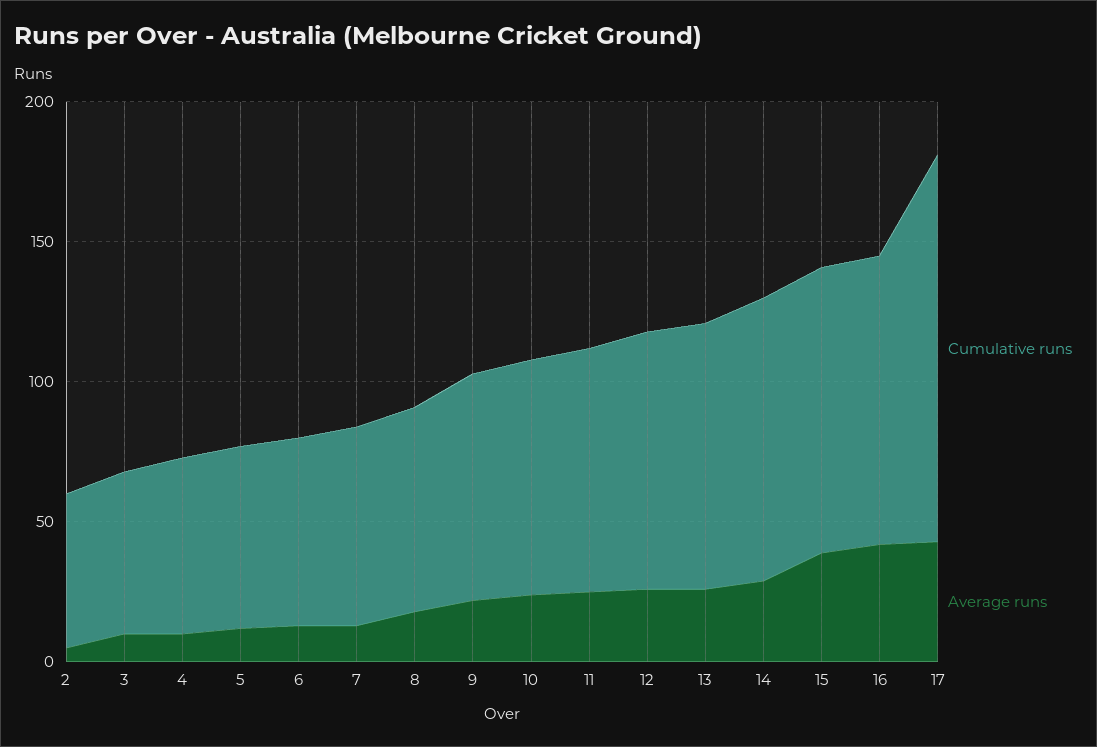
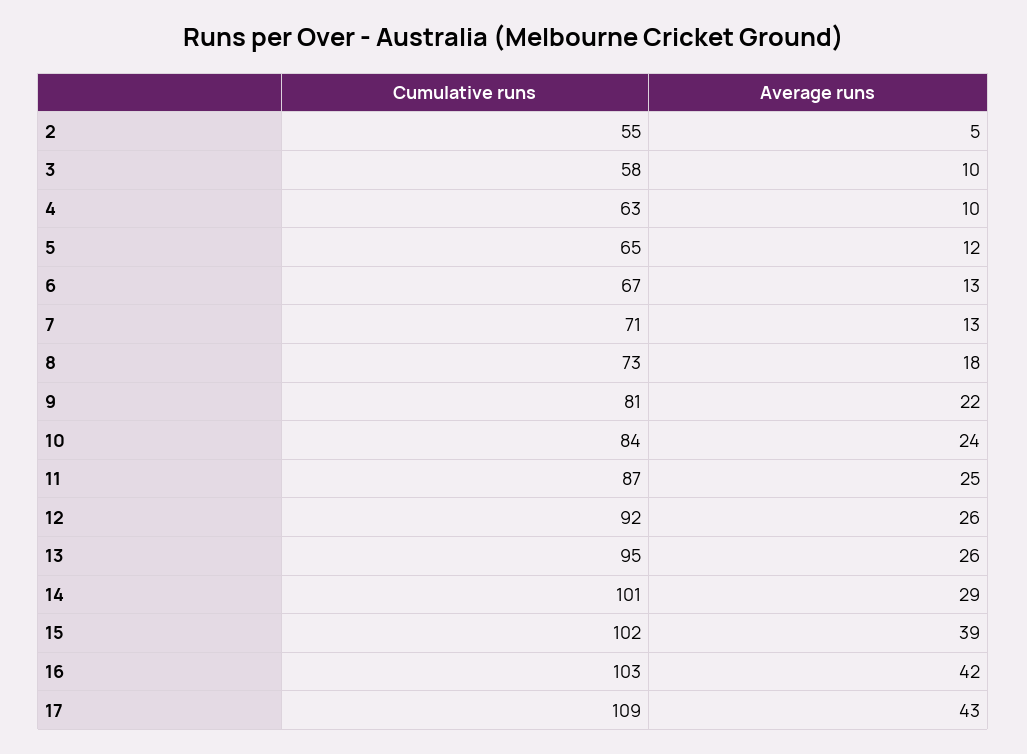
  {
    "Cumulative runs": {
      "2": 55,
      "3": 58,
      "4": 63,
      "5": 65,
      "6": 67,
      "7": 71,
      "8": 73,
      "9": 81,
      "10": 84,
      "11": 87,
      "12": 92,
      "13": 95,
      "14": 101,
      "15": 102,
      "16": 103,
-     "17": 140
+     "17": 109
    },
    "Average runs": {
      "2": 5,
      "3": 10,
      "4": 10,
      "5": 12,
      "6": 13,
      "7": 13,
      "8": 18,
      "9": 22,
      "10": 24,
      "11": 25,
      "12": 26,
      "13": 26,
      "14": 29,
      "15": 39,
      "16": 42,
      "17": 43
    }
  }

